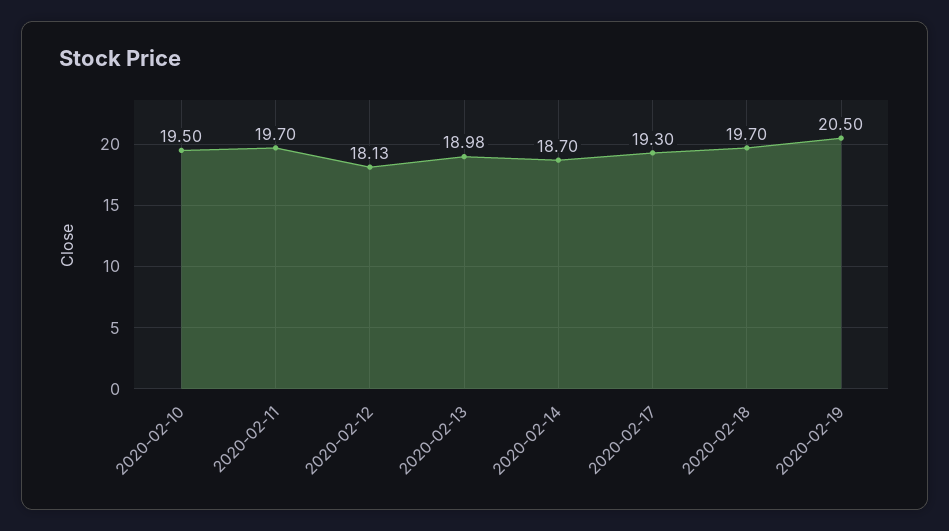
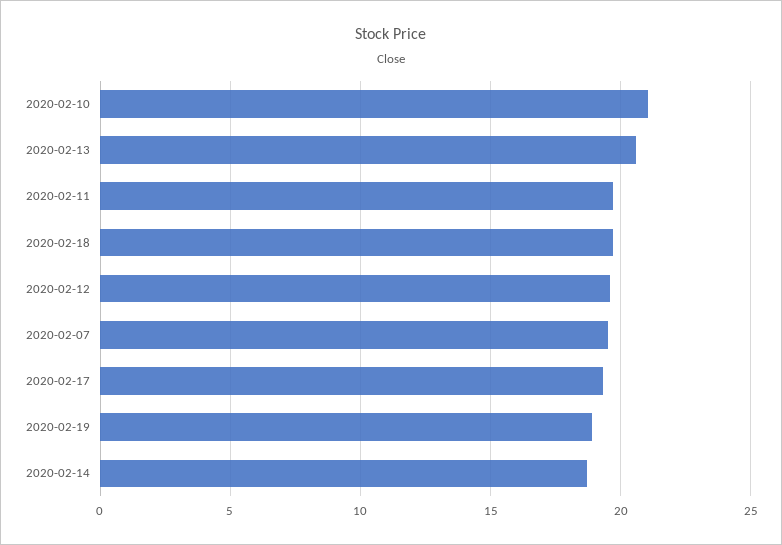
  {
-   "2020-02-10": 19.5,
+   "2020-02-10": 21,
    "2020-02-11": 19.7,
-   "2020-02-12": 18.13,
+   "2020-02-12": 19.5,
-   "2020-02-13": 18.98,
+   "2020-02-13": 20.5,
    "2020-02-14": 18.7,
    "2020-02-17": 19.3,
    "2020-02-18": 19.7,
-   "2020-02-19": 20.5
+   "2020-02-19": 19,
+   "2020-02-07": 19.5
  }

